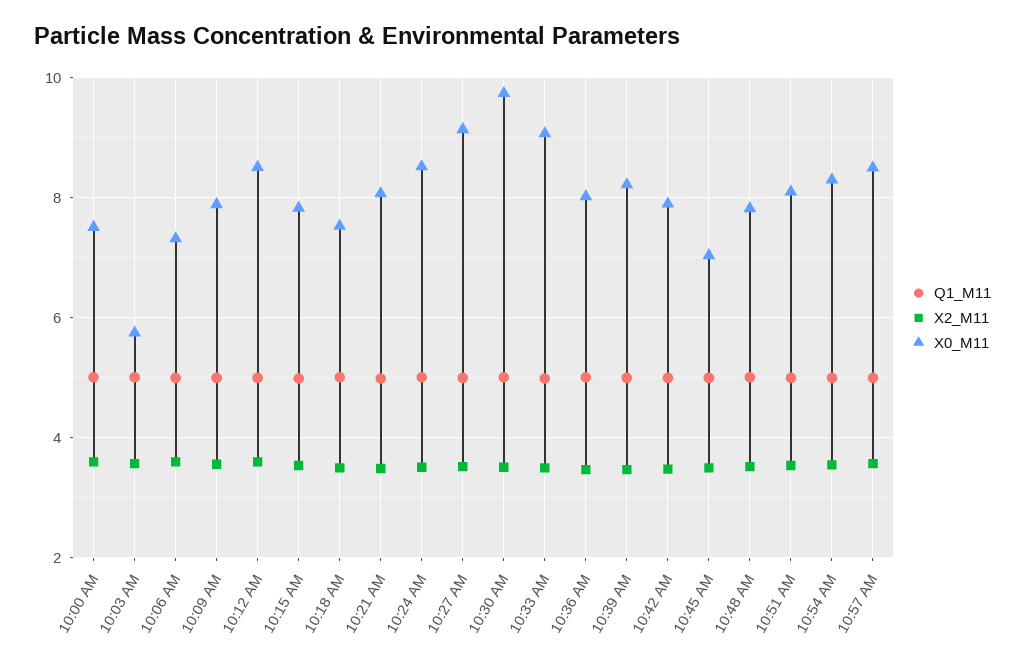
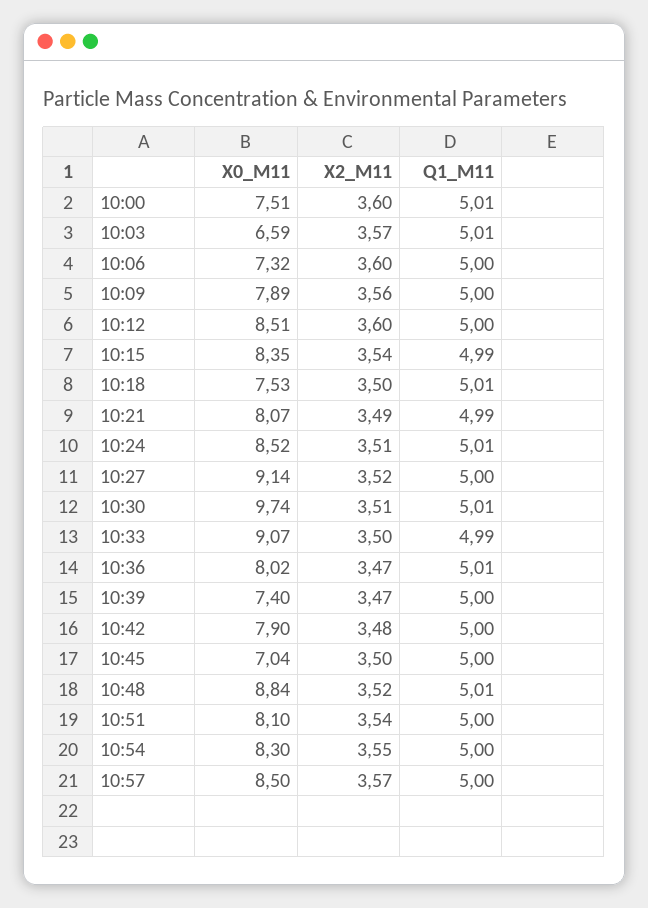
  {
    "Q1_M11": {
      "10:00 AM": 5.01,
      "10:03 AM": 5.01,
      "10:06 AM": 5,
      "10:09 AM": 5,
      "10:12 AM": 5,
      "10:15 AM": 4.99,
      "10:18 AM": 5.01,
      "10:21 AM": 4.99,
      "10:24 AM": 5.01,
      "10:27 AM": 5,
      "10:30 AM": 5.01,
      "10:33 AM": 4.99,
      "10:36 AM": 5.01,
      "10:39 AM": 5,
      "10:42 AM": 5,
      "10:45 AM": 5,
      "10:48 AM": 5.01,
      "10:51 AM": 5,
      "10:54 AM": 5,
      "10:57 AM": 5
    },
    "X2_M11": {
      "10:00 AM": 3.6,
      "10:03 AM": 3.57,
      "10:06 AM": 3.6,
      "10:09 AM": 3.56,
      "10:12 AM": 3.6,
      "10:15 AM": 3.54,
      "10:18 AM": 3.5,
      "10:21 AM": 3.49,
      "10:24 AM": 3.51,
      "10:27 AM": 3.52,
      "10:30 AM": 3.51,
      "10:33 AM": 3.5,
      "10:36 AM": 3.47,
      "10:39 AM": 3.47,
      "10:42 AM": 3.48,
      "10:45 AM": 3.5,
      "10:48 AM": 3.52,
      "10:51 AM": 3.54,
      "10:54 AM": 3.55,
      "10:57 AM": 3.57
    },
    "X0_M11": {
      "10:00 AM": 7.51,
-     "10:03 AM": 5.8,
+     "10:03 AM": 6.59,
      "10:06 AM": 7.32,
      "10:09 AM": 7.89,
      "10:12 AM": 8.51,
-     "10:15 AM": 7.8,
+     "10:15 AM": 8.35,
      "10:18 AM": 7.53,
      "10:21 AM": 8.07,
      "10:24 AM": 8.52,
      "10:27 AM": 9.14,
      "10:30 AM": 9.74,
      "10:33 AM": 9.07,
      "10:36 AM": 8.02,
-     "10:39 AM": 8.2,
+     "10:39 AM": 7.4,
      "10:42 AM": 7.9,
      "10:45 AM": 7.04,
-     "10:48 AM": 7.8,
+     "10:48 AM": 8.84,
      "10:51 AM": 8.1,
      "10:54 AM": 8.3,
      "10:57 AM": 8.5
    }
  }

